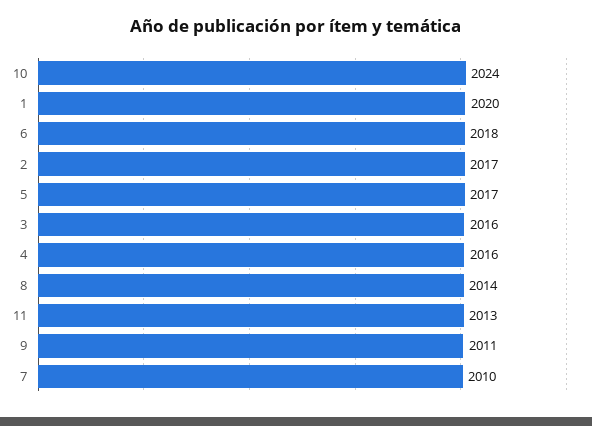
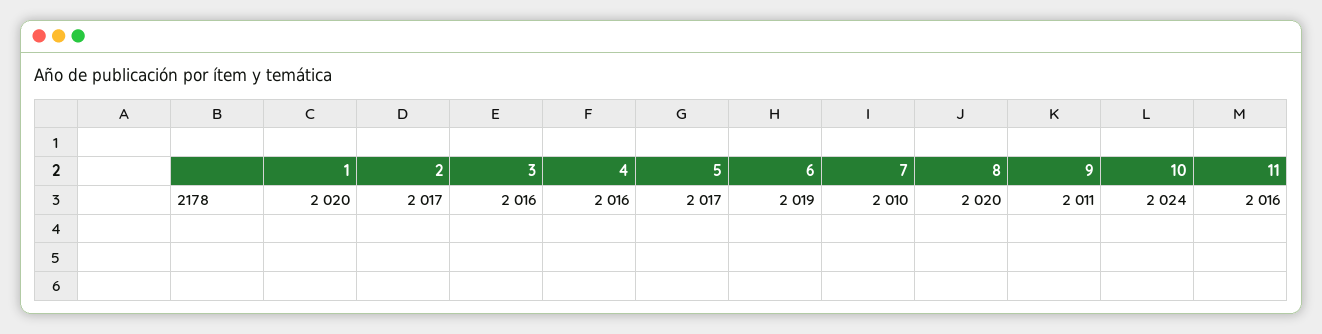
  {
    "10": 2024,
    "1": 2020,
-   "6": 2018,
+   "6": 2019,
    "2": 2017,
    "5": 2017,
    "3": 2016,
    "4": 2016,
-   "8": 2014,
+   "8": 2020,
-   "11": 2013,
+   "11": 2016,
    "9": 2011,
    "7": 2010
  }

